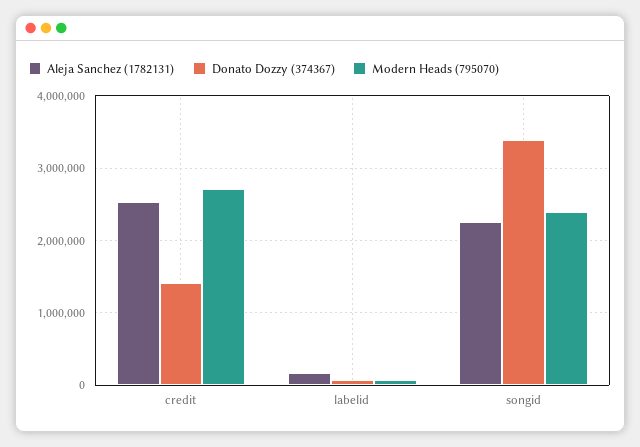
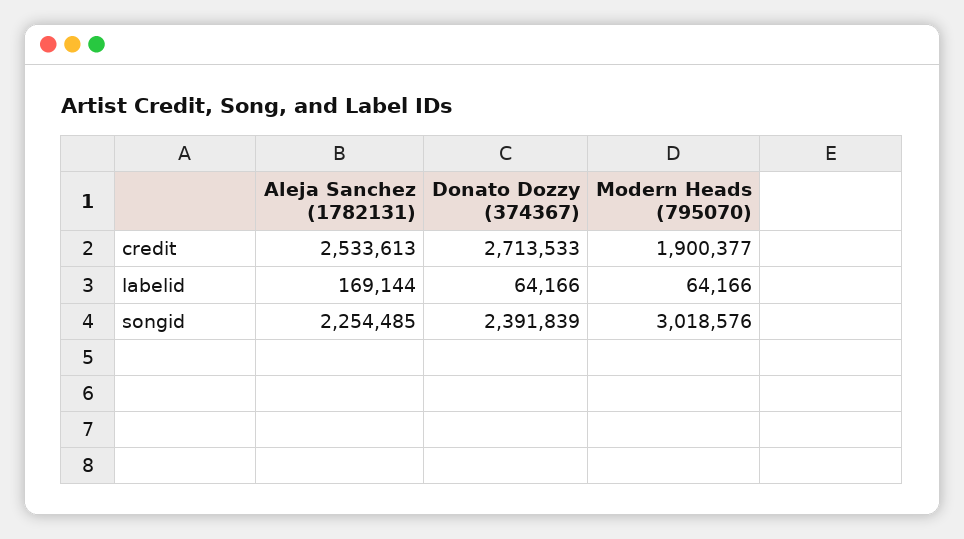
  {
    "Aleja Sanchez (1782131)": {
      "credit": 2533613,
      "labelid": 169144,
      "songid": 2254485
    },
    "Donato Dozzy (374367)": {
-     "credit": 1400000,
+     "credit": 2713533,
      "labelid": 64166,
-     "songid": 3400000
+     "songid": 2391839
    },
    "Modern Heads (795070)": {
-     "credit": 2700000,
+     "credit": 1900377,
      "labelid": 64166,
-     "songid": 2400000
+     "songid": 3018576
    }
  }

